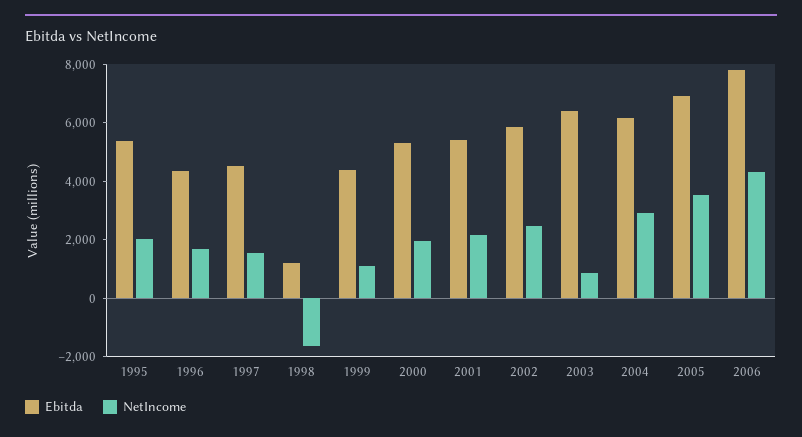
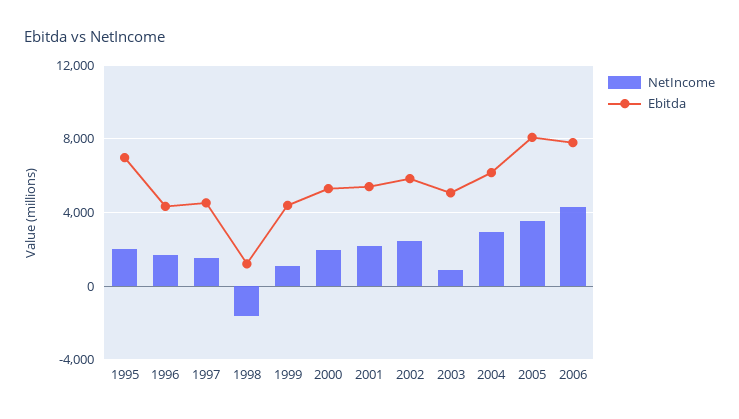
  {
    "Ebitda": {
-     "1995": 5500,
+     "1995": 7000,
      "1996": 4500,
      "1997": 4500,
      "1998": 1000,
      "1999": 4500,
      "2000": 5500,
      "2001": 5500,
      "2002": 6000,
-     "2003": 6500,
+     "2003": 5000,
      "2004": 6000,
-     "2005": 7000,
+     "2005": 8000,
      "2006": 8000
    },
    "NetIncome": {
      "1995": 2000,
      "1996": 1500,
      "1997": 1500,
      "1998": -1500,
      "1999": 1000,
      "2000": 2000,
      "2001": 2000,
      "2002": 2500,
      "2003": 1000,
      "2004": 3000,
      "2005": 3500,
      "2006": 4500
    }
  }

